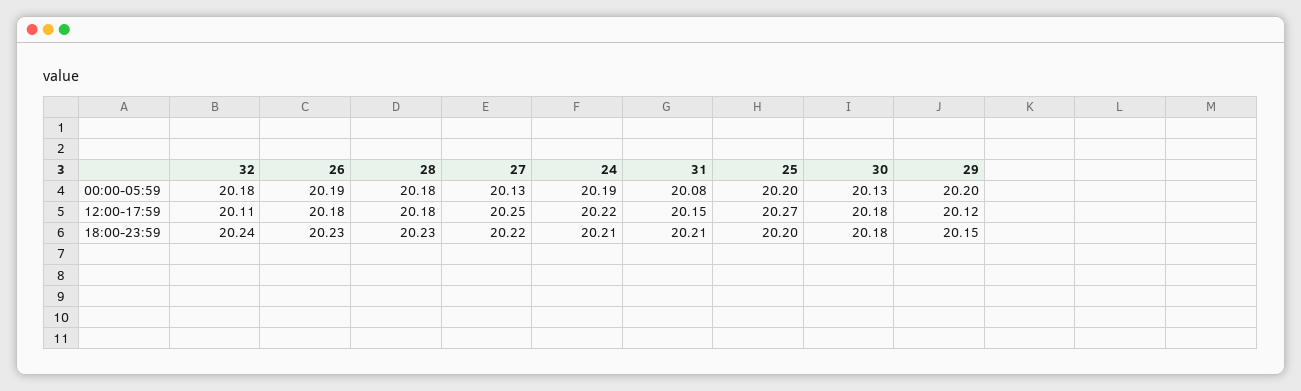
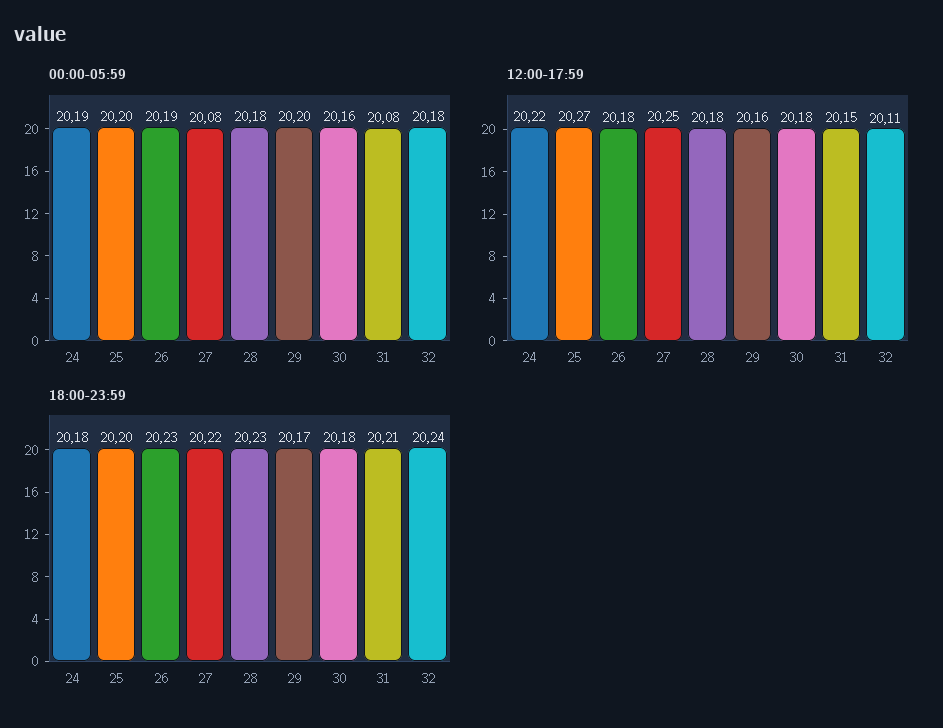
  {
    "00:00-05:59": {
      "32": 20.18,
      "26": 20.19,
      "28": 20.18,
-     "27": 20.13,
+     "27": 20.08,
      "24": 20.19,
      "31": 20.08,
      "25": 20.2,
-     "30": 20.13,
+     "30": 20.16,
      "29": 20.2
    },
    "12:00-17:59": {
      "32": 20.11,
      "26": 20.18,
      "28": 20.18,
      "27": 20.25,
      "24": 20.22,
      "31": 20.15,
      "25": 20.27,
      "30": 20.18,
-     "29": 20.12
+     "29": 20.16
    },
    "18:00-23:59": {
      "32": 20.24,
      "26": 20.23,
      "28": 20.23,
      "27": 20.22,
-     "24": 20.21,
+     "24": 20.18,
      "31": 20.21,
      "25": 20.2,
      "30": 20.18,
-     "29": 20.15
+     "29": 20.17
    }
  }

